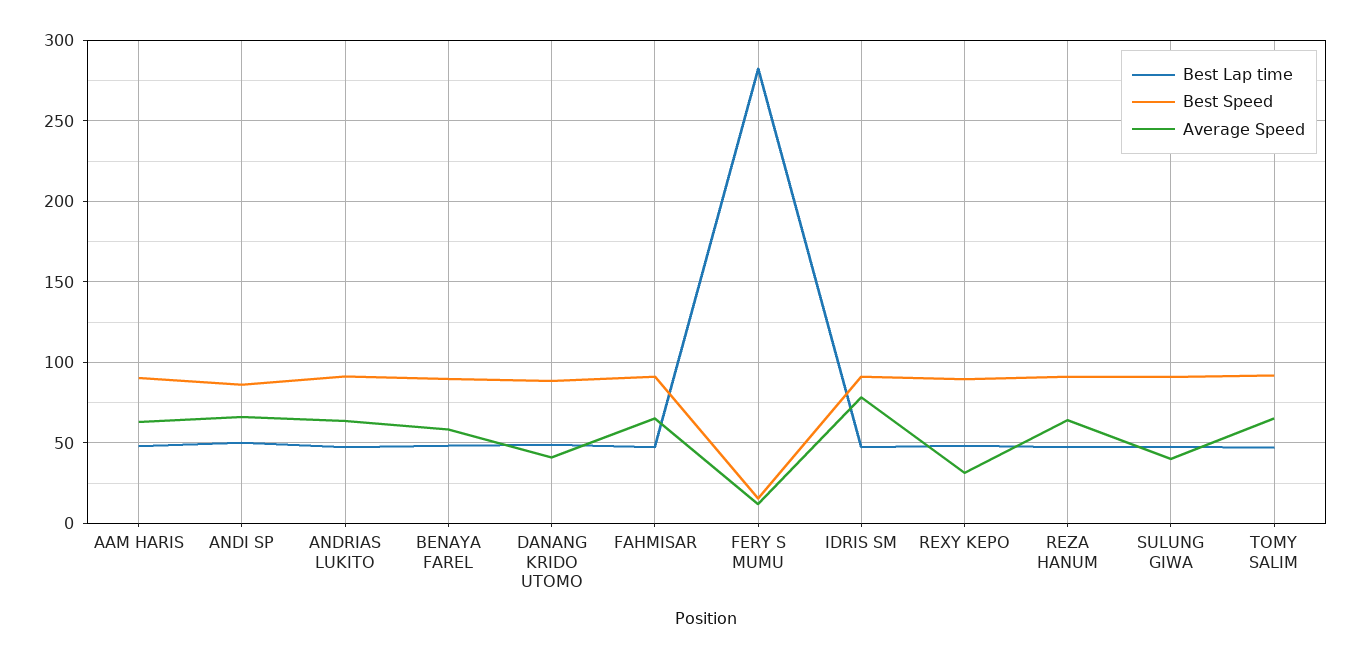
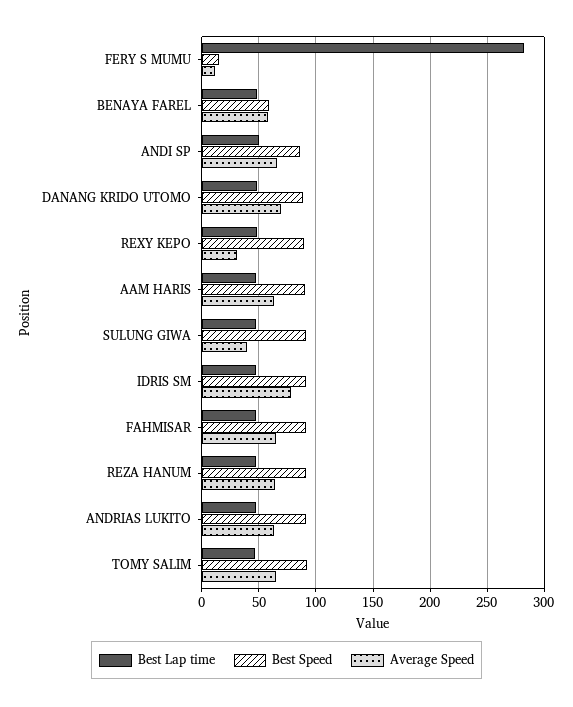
  {
    "Best Lap time": {
      "AAM HARIS": 50,
      "ANDI SP": 50,
      "ANDRIAS LUKITO": 45,
      "BENAYA FAREL": 50,
      "DANANG KRIDO UTOMO": 50,
      "FAHMISAR": 45,
      "FERY S MUMU": 285,
      "IDRIS SM": 45,
      "REXY KEPO": 50,
      "REZA HANUM": 45,
      "SULUNG GIWA": 50,
      "TOMY SALIM": 45
    },
    "Best Speed": {
      "AAM HARIS": 90,
      "ANDI SP": 85,
      "ANDRIAS LUKITO": 90,
-     "BENAYA FAREL": 90,
+     "BENAYA FAREL": 60,
      "DANANG KRIDO UTOMO": 90,
      "FAHMISAR": 90,
      "FERY S MUMU": 15,
      "IDRIS SM": 90,
      "REXY KEPO": 90,
      "REZA HANUM": 90,
      "SULUNG GIWA": 90,
      "TOMY SALIM": 90
    },
    "Average Speed": {
      "AAM HARIS": 65,
      "ANDI SP": 65,
      "ANDRIAS LUKITO": 65,
      "BENAYA FAREL": 60,
-     "DANANG KRIDO UTOMO": 40,
+     "DANANG KRIDO UTOMO": 70,
      "FAHMISAR": 65,
      "FERY S MUMU": 10,
      "IDRIS SM": 80,
      "REXY KEPO": 30,
      "REZA HANUM": 65,
      "SULUNG GIWA": 40,
      "TOMY SALIM": 65
    }
  }

